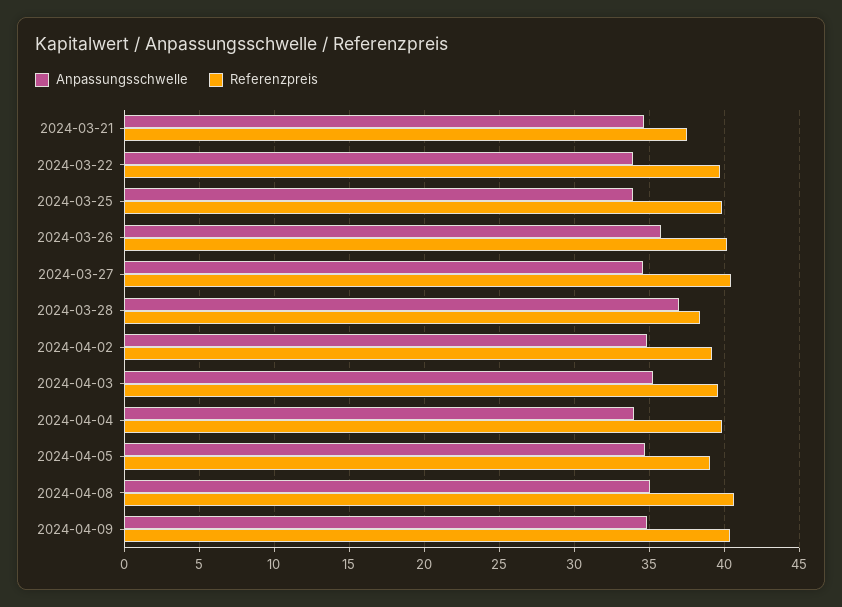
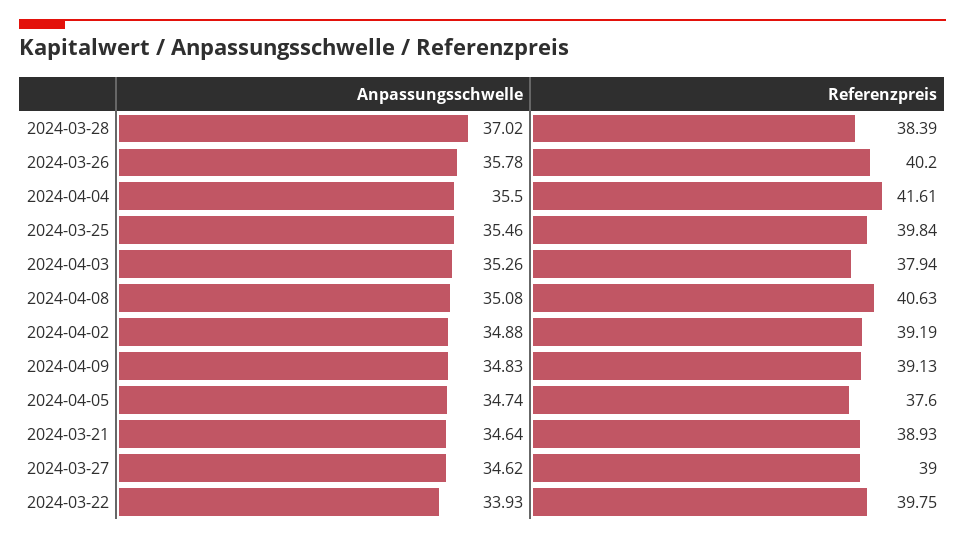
  {
    "Anpassungsschwelle": {
      "2024-03-21": 34.64,
      "2024-03-22": 33.93,
-     "2024-03-25": 34,
+     "2024-03-25": 35.46,
      "2024-03-26": 35.78,
      "2024-03-27": 34.62,
      "2024-03-28": 37.02,
      "2024-04-02": 34.88,
      "2024-04-03": 35.26,
-     "2024-04-04": 34,
+     "2024-04-04": 35.5,
      "2024-04-05": 34.74,
      "2024-04-08": 35.08,
      "2024-04-09": 34.83
    },
    "Referenzpreis": {
-     "2024-03-21": 37.5,
+     "2024-03-21": 38.93,
      "2024-03-22": 39.75,
      "2024-03-25": 39.84,
      "2024-03-26": 40.2,
-     "2024-03-27": 40.5,
+     "2024-03-27": 39,
      "2024-03-28": 38.39,
      "2024-04-02": 39.19,
-     "2024-04-03": 39.5,
+     "2024-04-03": 37.94,
-     "2024-04-04": 40,
+     "2024-04-04": 41.61,
-     "2024-04-05": 39,
+     "2024-04-05": 37.6,
      "2024-04-08": 40.63,
-     "2024-04-09": 40.5
+     "2024-04-09": 39.13
    }
  }

